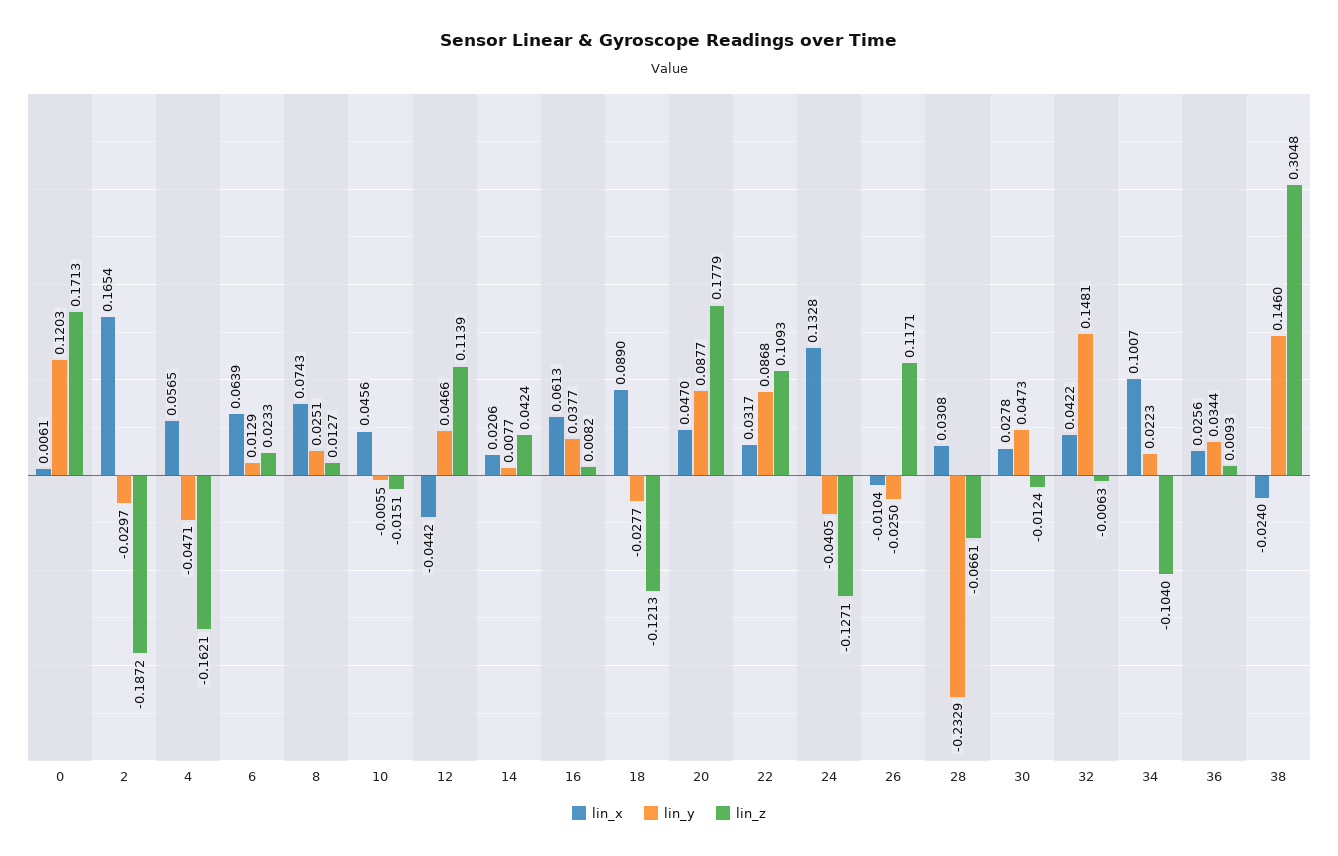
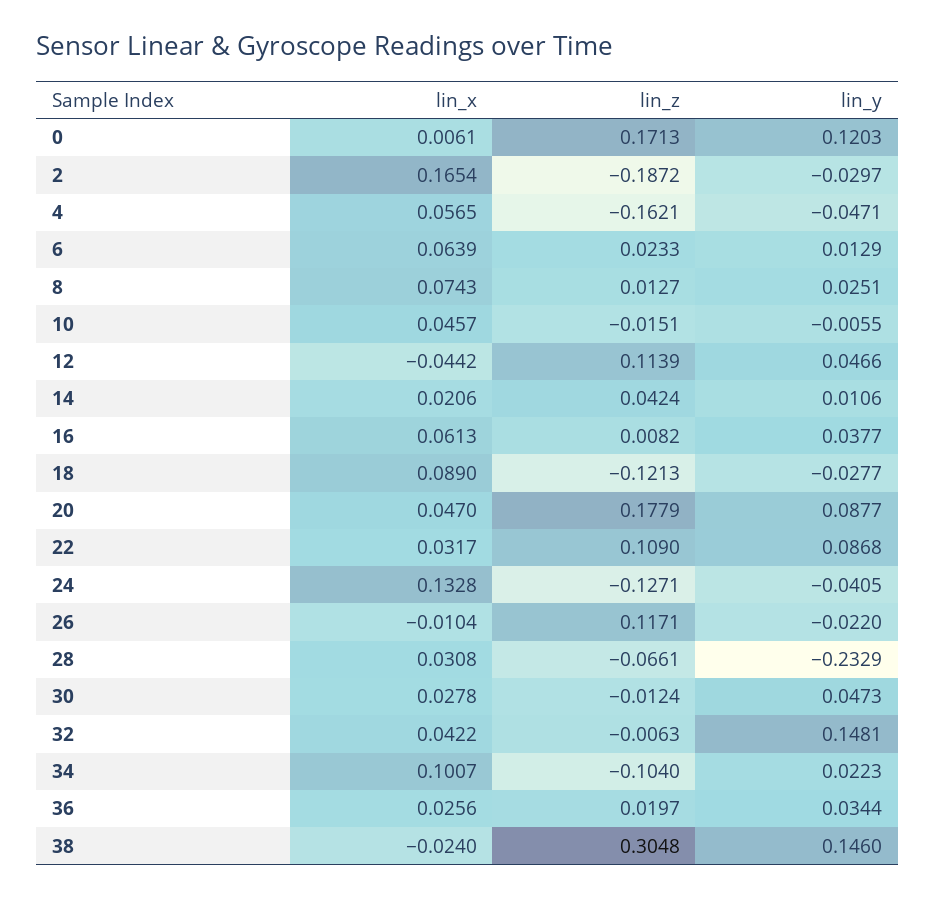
  {
    "lin_x": {
      "0": 0.0061,
      "2": 0.1654,
      "4": 0.0565,
      "6": 0.0639,
      "8": 0.0743,
-     "10": 0.0456,
+     "10": 0.0457,
      "12": -0.0442,
      "14": 0.0206,
      "16": 0.0613,
      "18": 0.089,
      "20": 0.047,
      "22": 0.0317,
      "24": 0.1328,
      "26": -0.0104,
      "28": 0.0308,
      "30": 0.0278,
      "32": 0.0422,
      "34": 0.1007,
      "36": 0.0256,
      "38": -0.024
    },
    "lin_y": {
      "0": 0.1203,
      "2": -0.0297,
      "4": -0.0471,
      "6": 0.0129,
      "8": 0.0251,
      "10": -0.0055,
      "12": 0.0466,
-     "14": 0.0077,
+     "14": 0.0106,
      "16": 0.0377,
      "18": -0.0277,
      "20": 0.0877,
      "22": 0.0868,
      "24": -0.0405,
-     "26": -0.025,
+     "26": -0.022,
      "28": -0.2329,
      "30": 0.0473,
      "32": 0.1481,
      "34": 0.0223,
      "36": 0.0344,
      "38": 0.146
    },
    "lin_z": {
      "0": 0.1713,
      "2": -0.1872,
      "4": -0.1621,
      "6": 0.0233,
      "8": 0.0127,
      "10": -0.0151,
      "12": 0.1139,
      "14": 0.0424,
      "16": 0.0082,
      "18": -0.1213,
      "20": 0.1779,
-     "22": 0.1093,
+     "22": 0.109,
      "24": -0.1271,
      "26": 0.1171,
      "28": -0.0661,
      "30": -0.0124,
      "32": -0.0063,
      "34": -0.104,
-     "36": 0.0093,
+     "36": 0.0197,
      "38": 0.3048
    }
  }

